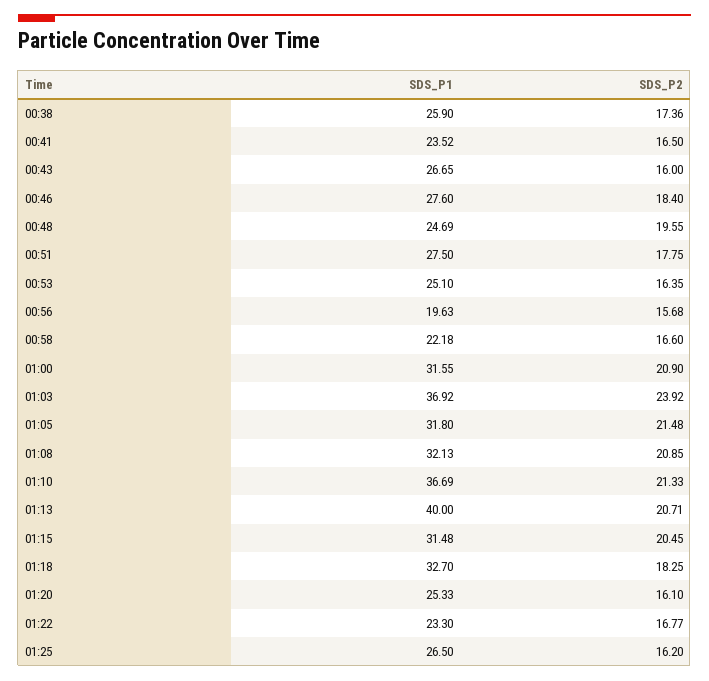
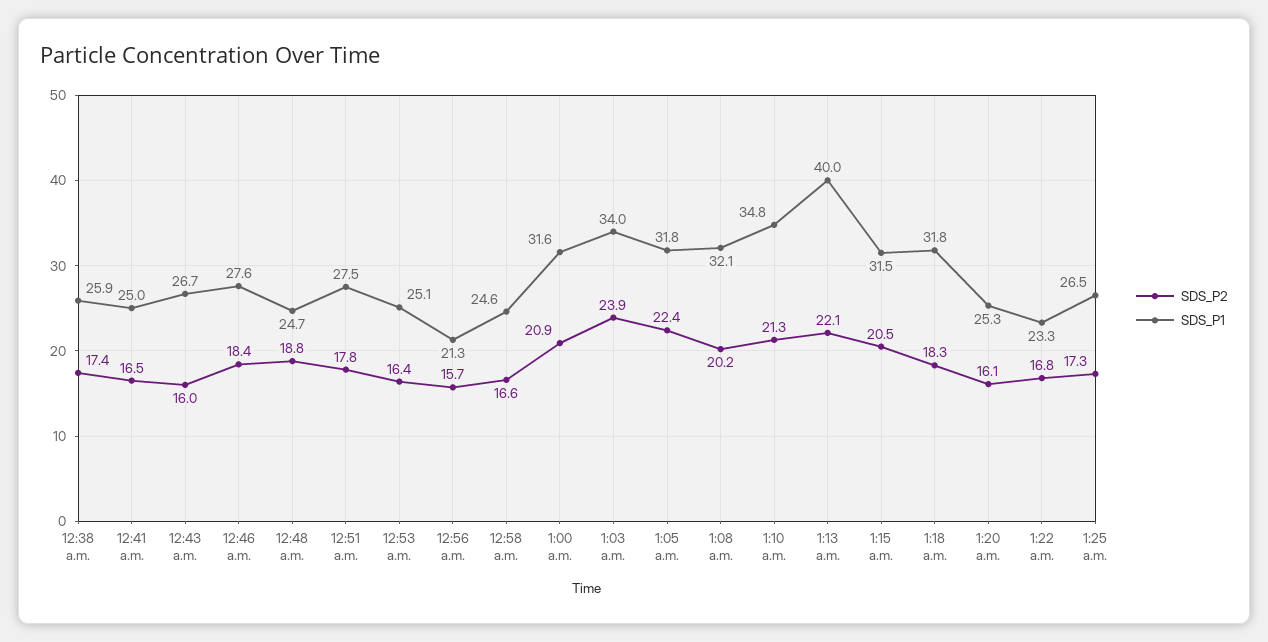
  {
    "SDS_P1": {
      "00:38": 25.9,
-     "00:41": 23.52,
+     "00:41": 25,
      "00:43": 26.65,
      "00:46": 27.6,
      "00:48": 24.69,
      "00:51": 27.5,
      "00:53": 25.1,
-     "00:56": 19.63,
+     "00:56": 21.3,
-     "00:58": 22.18,
+     "00:58": 24.6,
      "01:00": 31.55,
-     "01:03": 36.92,
+     "01:03": 34,
      "01:05": 31.8,
      "01:08": 32.13,
-     "01:10": 36.69,
+     "01:10": 34.8,
      "01:13": 40,
      "01:15": 31.48,
-     "01:18": 32.7,
+     "01:18": 31.8,
      "01:20": 25.33,
      "01:22": 23.3,
      "01:25": 26.5
    },
    "SDS_P2": {
      "00:38": 17.36,
      "00:41": 16.5,
      "00:43": 16,
      "00:46": 18.4,
-     "00:48": 19.55,
+     "00:48": 18.8,
      "00:51": 17.75,
      "00:53": 16.35,
      "00:56": 15.68,
      "00:58": 16.6,
      "01:00": 20.9,
      "01:03": 23.92,
-     "01:05": 21.48,
+     "01:05": 22.4,
-     "01:08": 20.85,
+     "01:08": 20.2,
      "01:10": 21.33,
-     "01:13": 20.71,
+     "01:13": 22.1,
      "01:15": 20.45,
      "01:18": 18.25,
      "01:20": 16.1,
      "01:22": 16.77,
-     "01:25": 16.2
+     "01:25": 17.3
    }
  }

